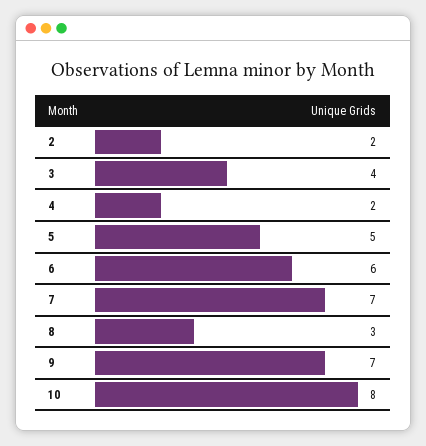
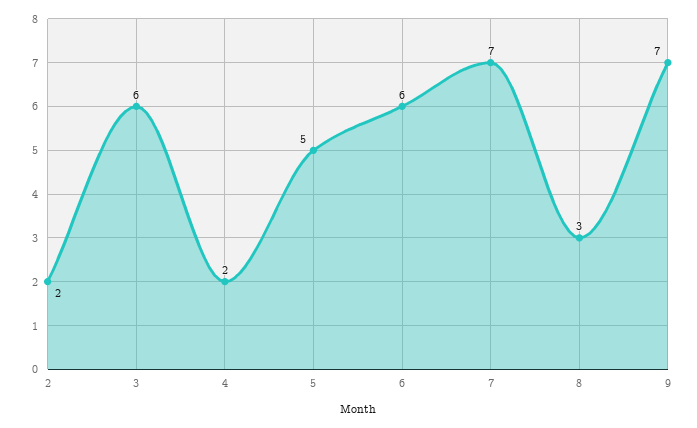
  {
    "2": 2,
-   "3": 4,
+   "3": 6,
    "4": 2,
    "5": 5,
    "6": 6,
    "7": 7,
    "8": 3,
-   "9": 7,
+   "9": 7
-   "10": 8
  }

